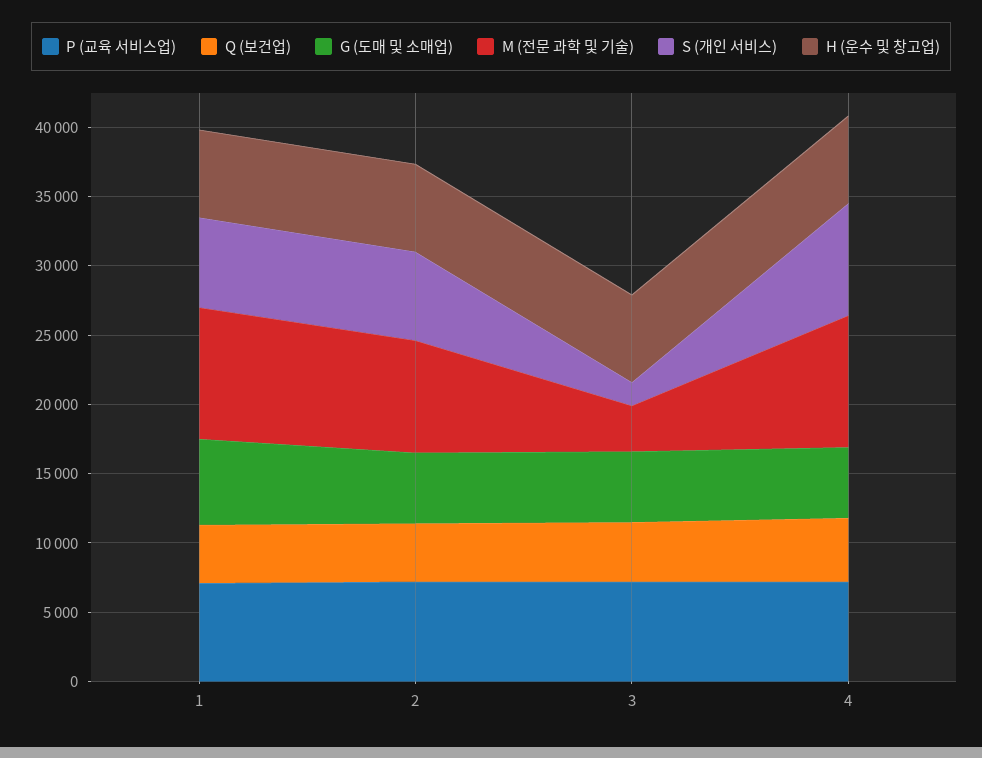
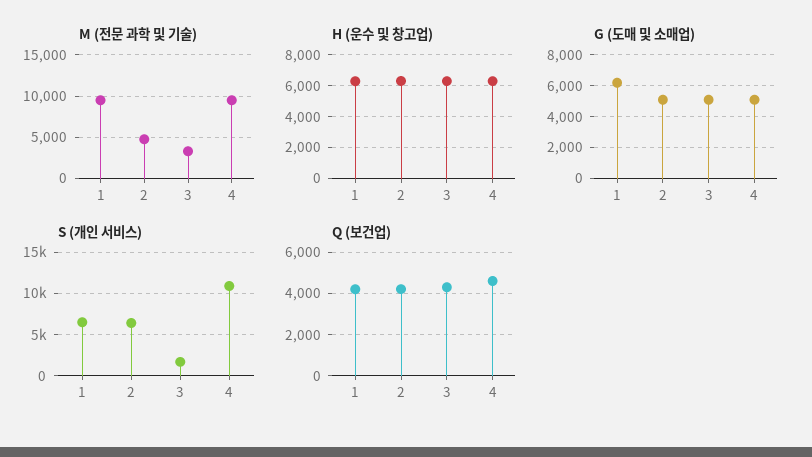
  {
-   "P (교육 서비스업)": {
-     "1": 7000,
-     "2": 7000,
-     "3": 7000,
-     "4": 7000
-   },
    "Q (보건업)": {
      "1": 4000,
      "2": 4000,
      "3": 4500,
      "4": 4500
    },
    "G (도매 및 소매업)": {
      "1": 6000,
      "2": 5000,
      "3": 5000,
      "4": 5000
    },
    "M (전문 과학 및 기술)": {
      "1": 10000,
-     "2": 8000,
+     "2": 5000,
      "3": 3000,
      "4": 10000
    },
    "S (개인 서비스)": {
      "1": 7000,
      "2": 6000,
      "3": 2000,
-     "4": 8000
+     "4": 11000
    },
    "H (운수 및 창고업)": {
      "1": 6500,
      "2": 6500,
      "3": 6500,
      "4": 6500
    }
  }

